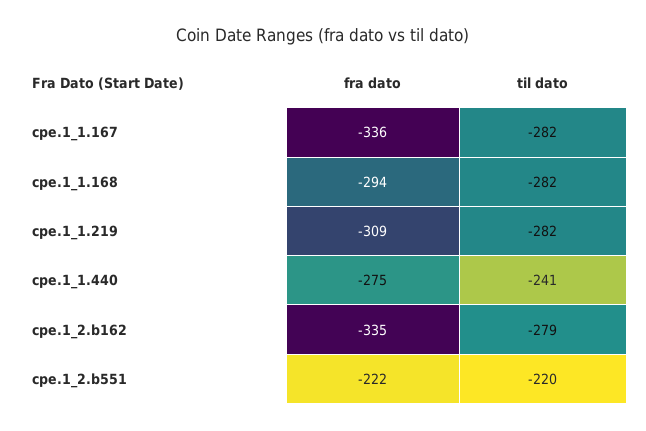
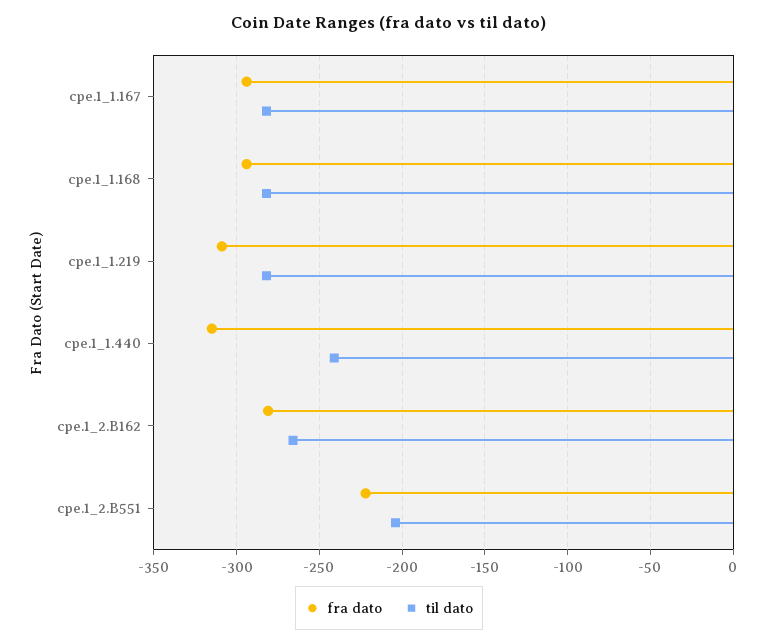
  {
    "fra dato": {
-     "cpe.1_1.167": -336,
+     "cpe.1_1.167": -295,
      "cpe.1_1.168": -294,
      "cpe.1_1.219": -309,
-     "cpe.1_1.440": -275,
+     "cpe.1_1.440": -315,
-     "cpe.1_2.b162": -335,
+     "cpe.1_2.b162": -280,
      "cpe.1_2.b551": -222
    },
    "til dato": {
      "cpe.1_1.167": -282,
      "cpe.1_1.168": -282,
      "cpe.1_1.219": -282,
      "cpe.1_1.440": -241,
-     "cpe.1_2.b162": -279,
+     "cpe.1_2.b162": -265,
-     "cpe.1_2.b551": -220
+     "cpe.1_2.b551": -205
    }
  }

